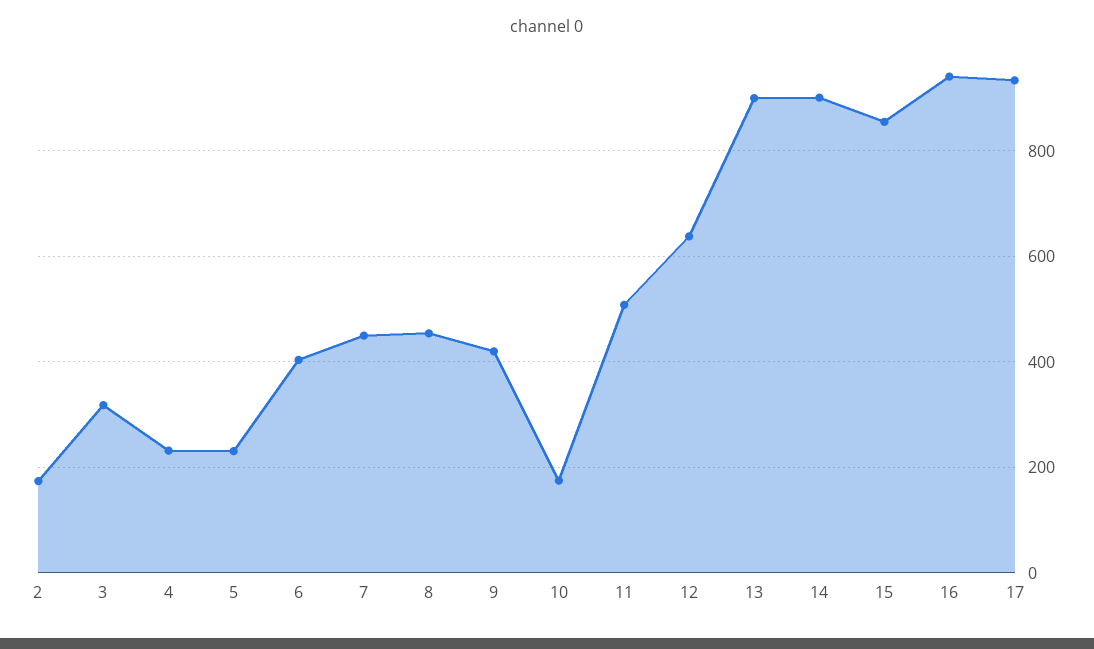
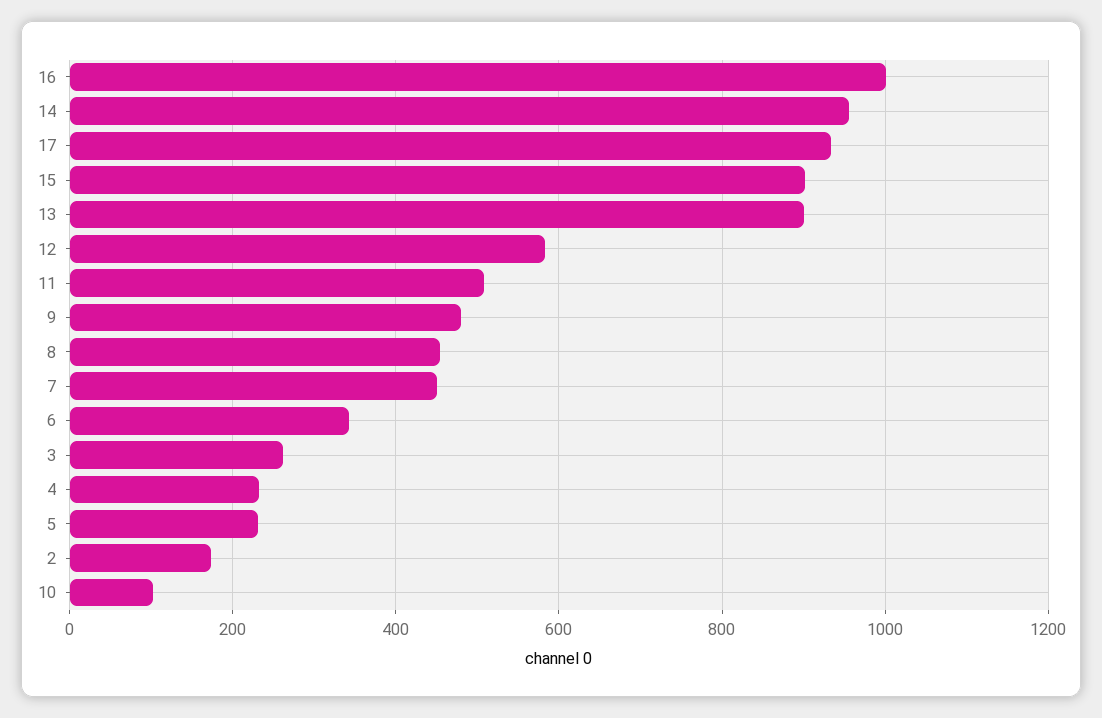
  {
    "2": 180,
-   "3": 320,
+   "3": 260,
    "4": 240,
    "5": 240,
-   "6": 400,
+   "6": 340,
    "7": 460,
    "8": 460,
-   "9": 420,
+   "9": 480,
-   "10": 180,
+   "10": 100,
    "11": 500,
-   "12": 640,
+   "12": 580,
    "13": 900,
-   "14": 900,
+   "14": 960,
-   "15": 860,
+   "15": 900,
-   "16": 940,
+   "16": 1000,
    "17": 940
  }

